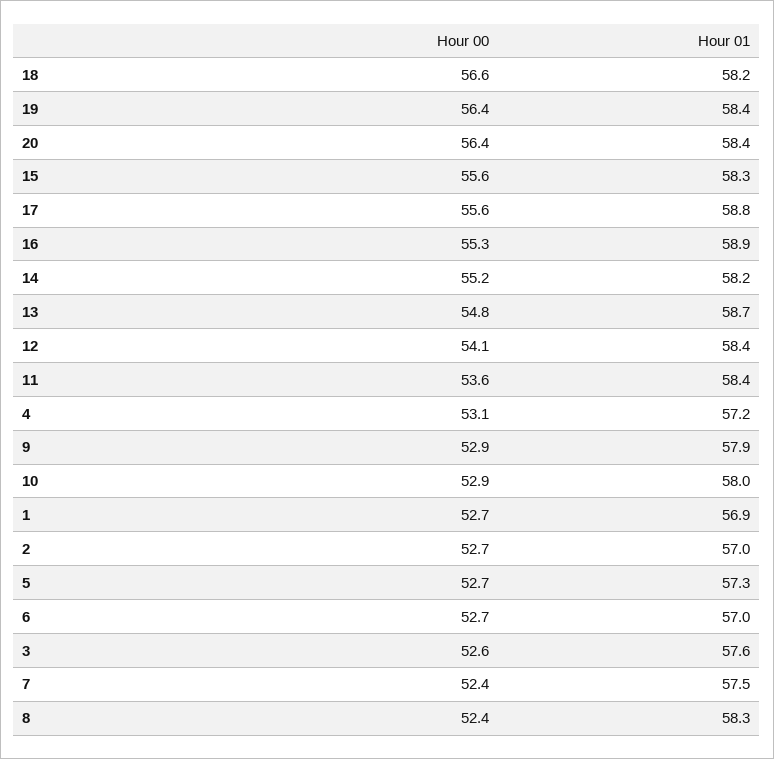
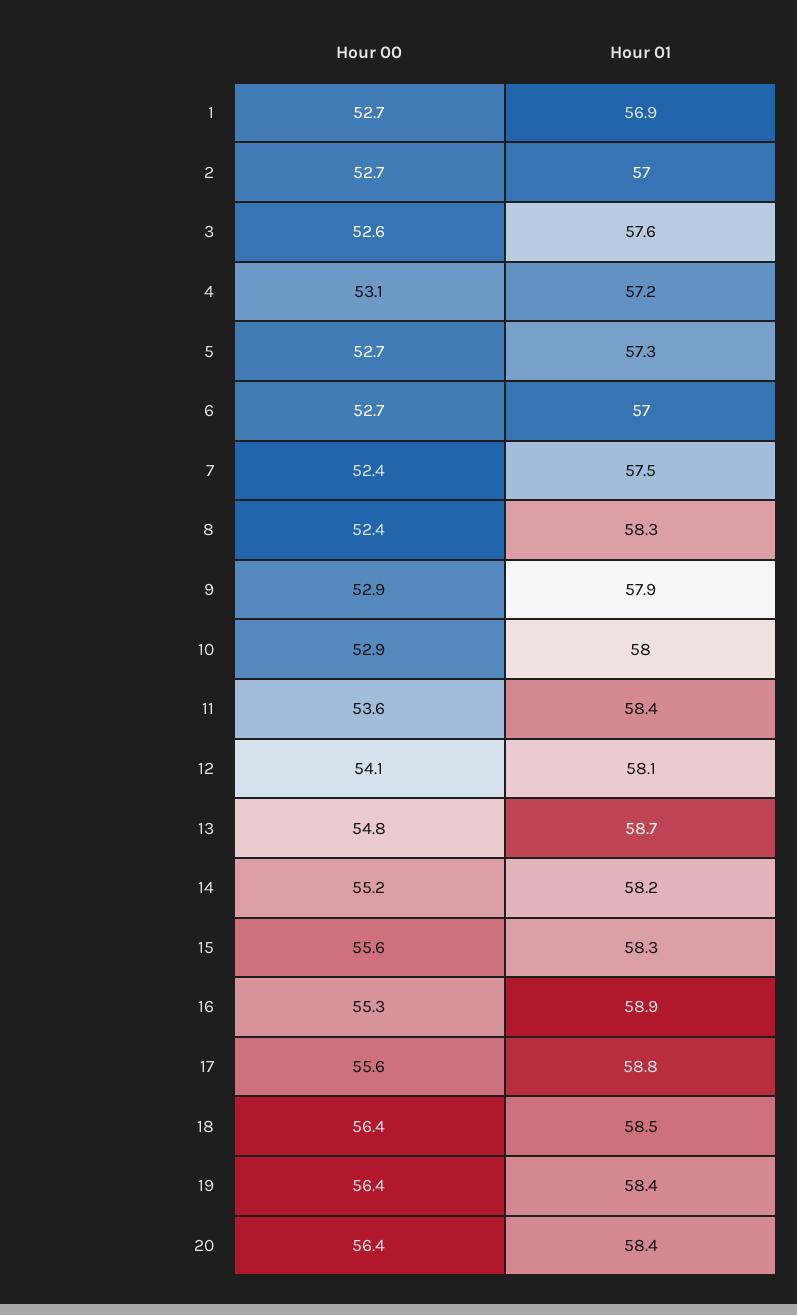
  {
    "Hour 00": {
-     "18": 56.6,
+     "18": 56.4,
      "19": 56.4,
      "20": 56.4,
      "15": 55.6,
      "17": 55.6,
      "16": 55.3,
      "14": 55.2,
      "13": 54.8,
      "12": 54.1,
      "11": 53.6,
      "4": 53.1,
      "9": 52.9,
      "10": 52.9,
      "1": 52.7,
      "2": 52.7,
      "5": 52.7,
      "6": 52.7,
      "3": 52.6,
      "7": 52.4,
      "8": 52.4
    },
    "Hour 01": {
-     "18": 58.2,
+     "18": 58.5,
      "19": 58.4,
      "20": 58.4,
      "15": 58.3,
      "17": 58.8,
      "16": 58.9,
      "14": 58.2,
      "13": 58.7,
-     "12": 58.4,
+     "12": 58.1,
      "11": 58.4,
      "4": 57.2,
      "9": 57.9,
      "10": 58,
      "1": 56.9,
      "2": 57,
      "5": 57.3,
      "6": 57,
      "3": 57.6,
      "7": 57.5,
      "8": 58.3
    }
  }

